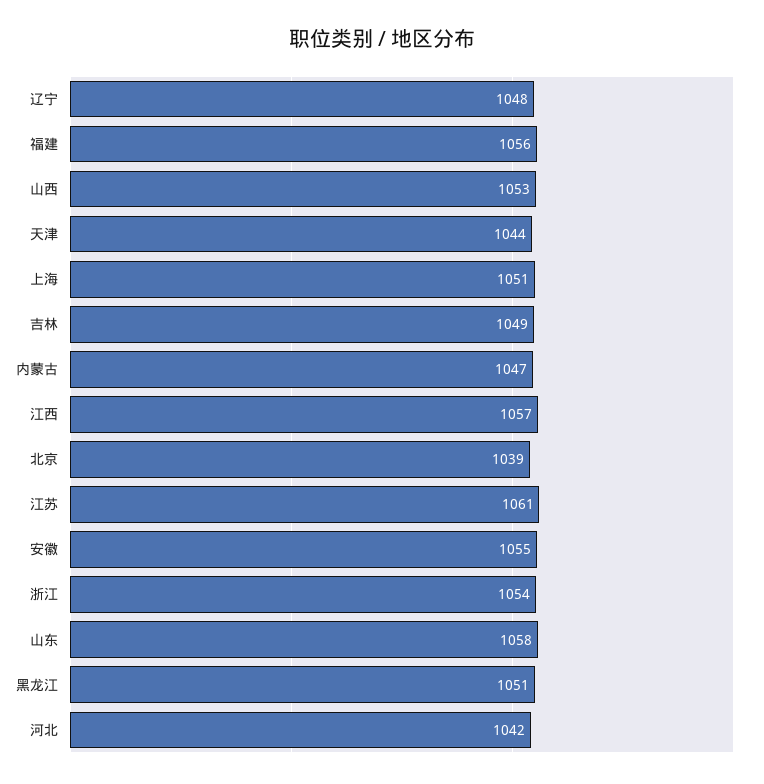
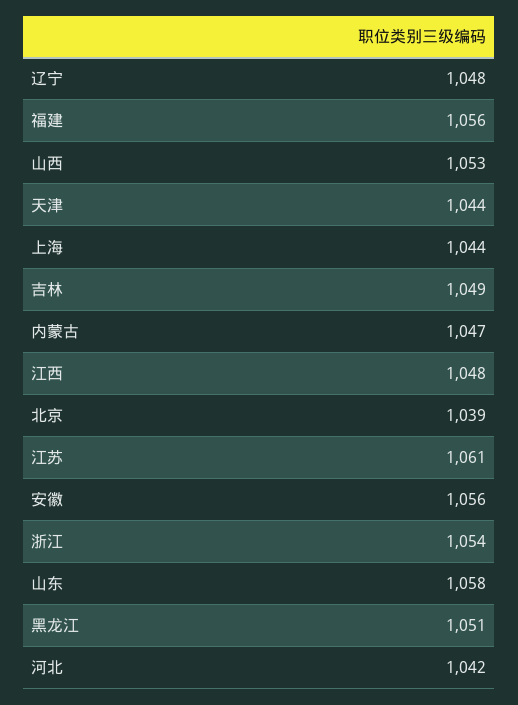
  {
    "辽宁": 1048,
    "福建": 1056,
    "山西": 1053,
    "天津": 1044,
-   "上海": 1051,
+   "上海": 1044,
    "吉林": 1049,
    "内蒙古": 1047,
-   "江西": 1057,
+   "江西": 1048,
    "北京": 1039,
    "江苏": 1061,
-   "安徽": 1055,
+   "安徽": 1056,
    "浙江": 1054,
    "山东": 1058,
    "黑龙江": 1051,
    "河北": 1042
  }

